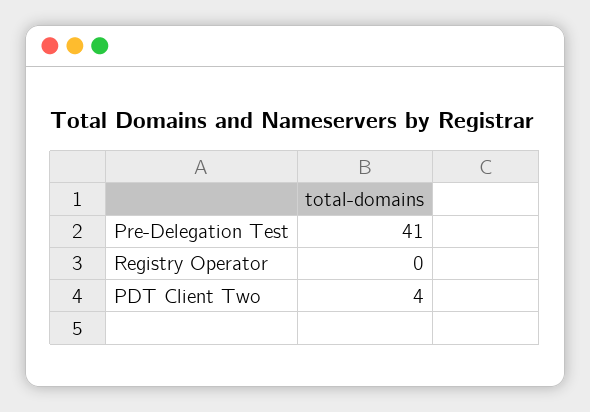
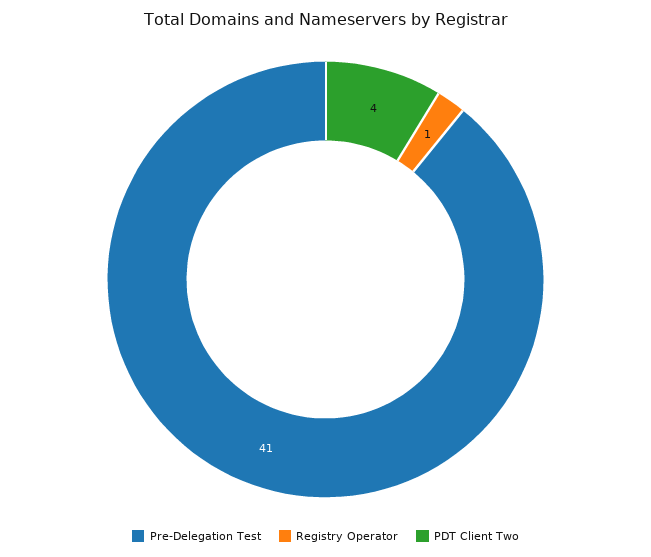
  {
    "Pre-Delegation Test": 41,
-   "Registry Operator": 0,
+   "Registry Operator": 1,
    "PDT Client Two": 4
  }

